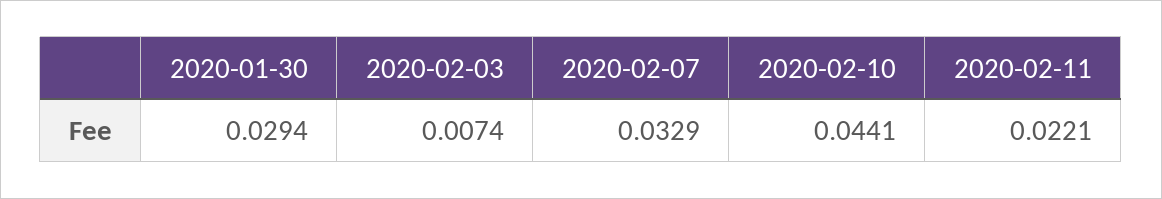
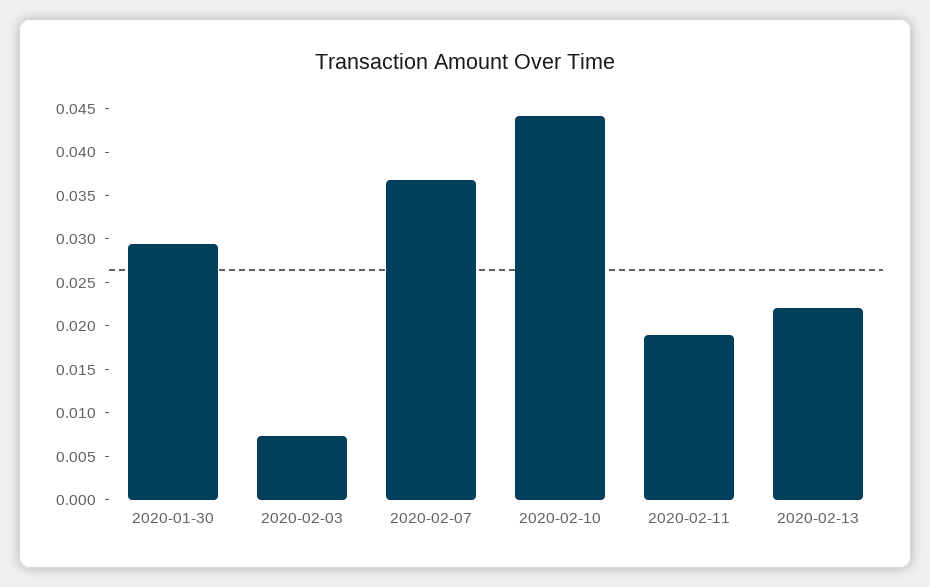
  {
    "2020-01-30": 0.0294,
    "2020-02-03": 0.0074,
-   "2020-02-07": 0.0329,
+   "2020-02-07": 0.037,
    "2020-02-10": 0.0441,
-   "2020-02-11": 0.0221
+   "2020-02-11": 0.019,
+   "2020-02-13": 0.022
  }

